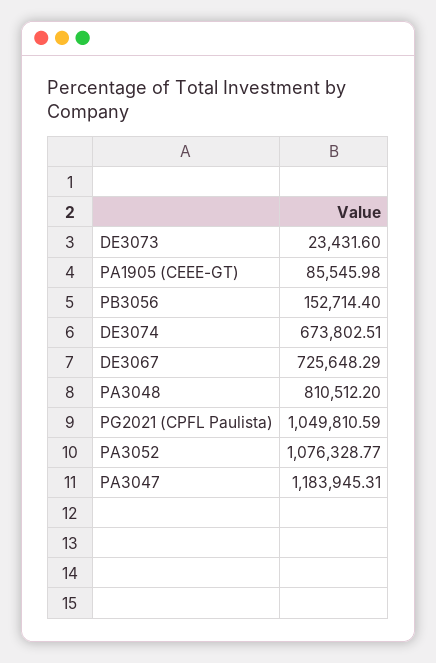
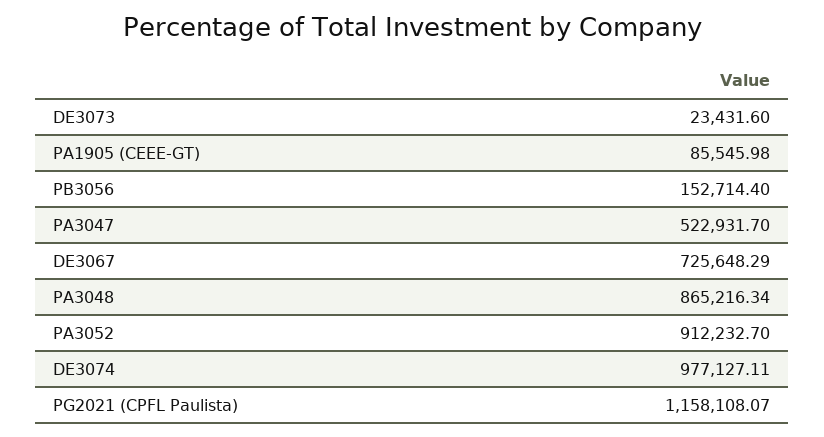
  {
    "DE3073": 23431.6,
    "PA1905 (CEEE-GT)": 85545.98,
    "PB3056": 152714.4,
-   "DE3074": 673802.51,
+   "DE3074": 977127.11,
    "DE3067": 725648.29,
-   "PA3048": 810512.2,
+   "PA3048": 865216.34,
-   "PG2021 (CPFL Paulista)": 1049810.59,
+   "PG2021 (CPFL Paulista)": 1158108.07,
-   "PA3052": 1076328.77,
+   "PA3052": 912232.7,
-   "PA3047": 1183945.31
+   "PA3047": 522931.7
  }

